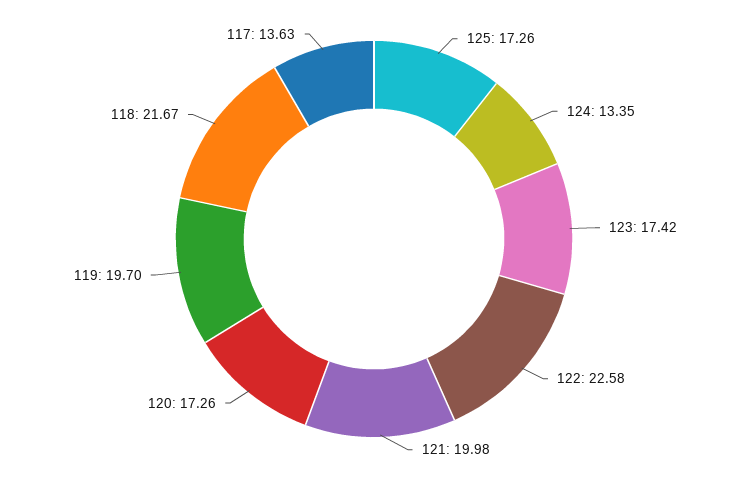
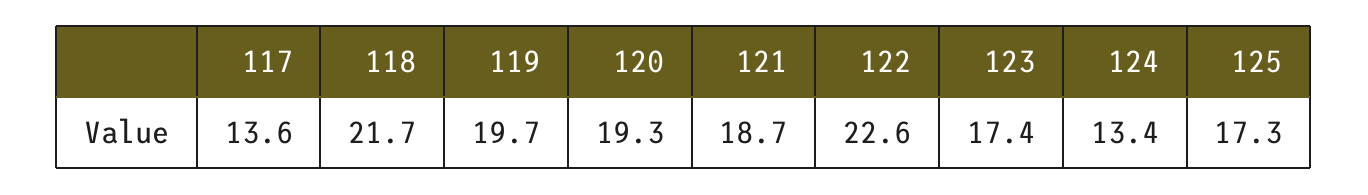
  {
    "125": 17.26,
    "124": 13.35,
    "123": 17.42,
    "122": 22.58,
-   "121": 19.98,
+   "121": 18.7,
-   "120": 17.26,
+   "120": 19.3,
    "119": 19.7,
    "118": 21.67,
    "117": 13.63
  }

